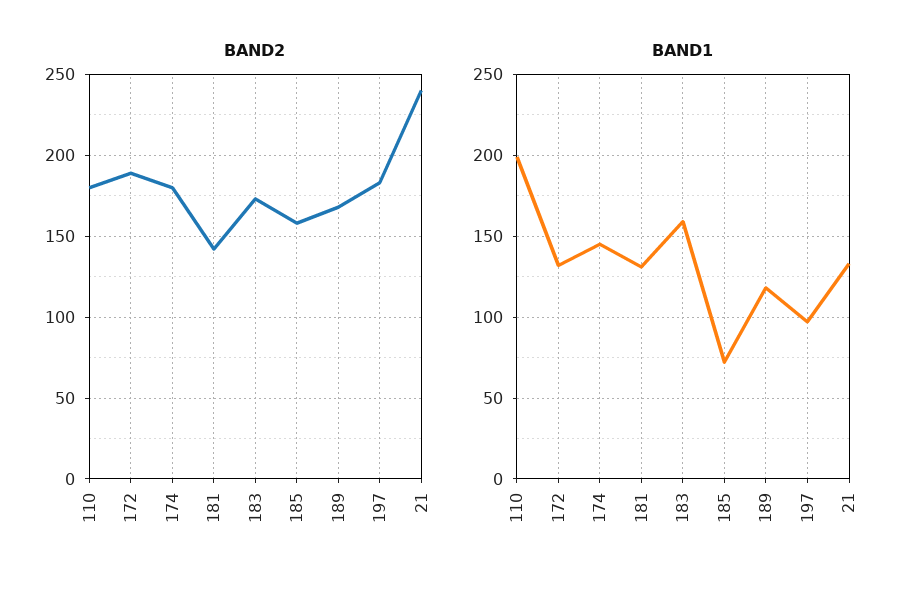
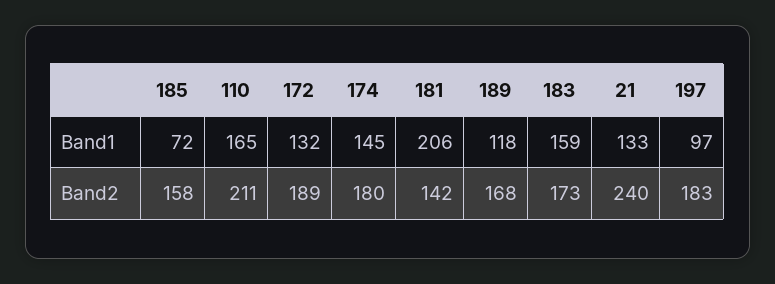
  {
    "BAND2": {
-     "110": 180,
+     "110": 211,
      "172": 189,
      "174": 180,
      "181": 142,
      "183": 173,
      "185": 158,
      "189": 168,
      "197": 183,
      "21": 240
    },
    "BAND1": {
-     "110": 200,
+     "110": 165,
      "172": 132,
      "174": 145,
-     "181": 130,
+     "181": 206,
      "183": 159,
      "185": 72,
      "189": 118,
      "197": 97,
      "21": 133
    }
  }

